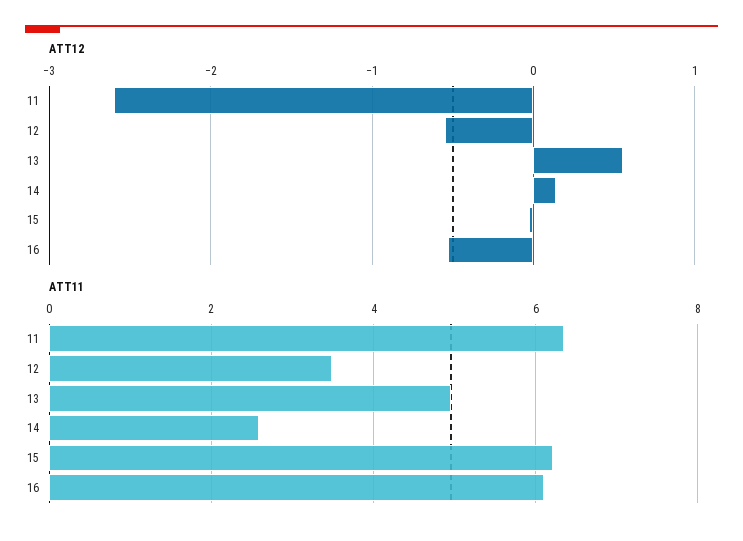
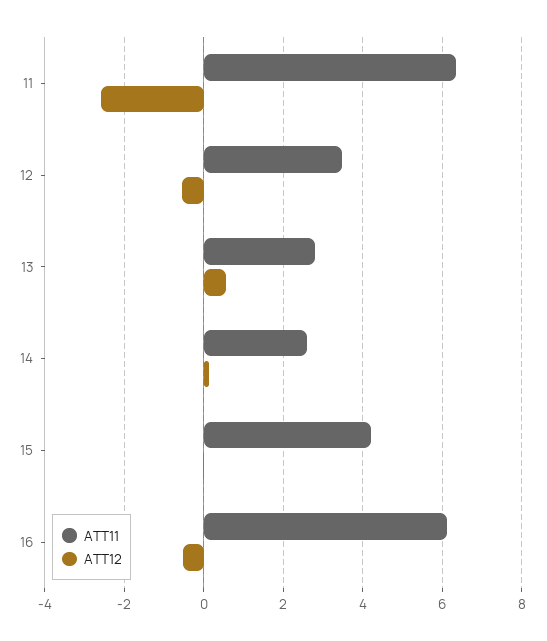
  {
    "ATT12": {
      "11": -2.6,
      "12": -0.5,
      "13": 0.6,
      "14": 0.1,
      "15": 0,
      "16": -0.5
    },
    "ATT11": {
      "11": 6.4,
      "12": 3.4,
-     "13": 5,
+     "13": 2.8,
      "14": 2.6,
-     "15": 6.2,
+     "15": 4.2,
      "16": 6.2
    }
  }

